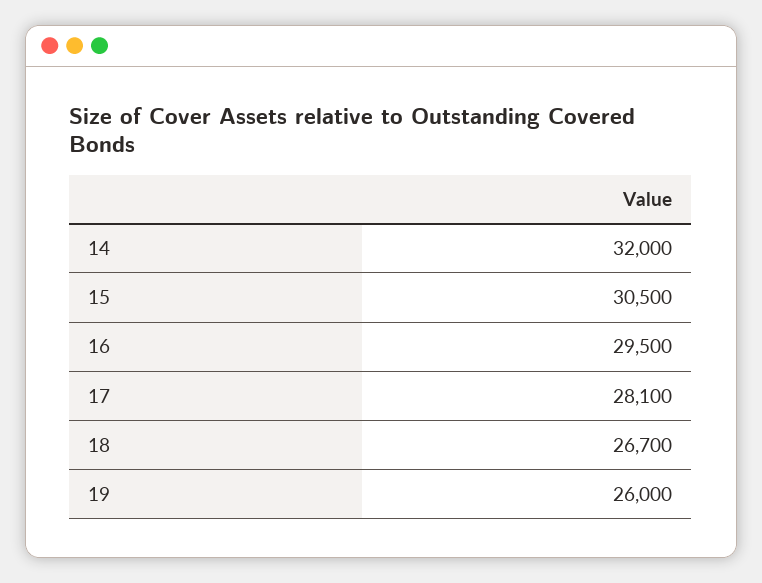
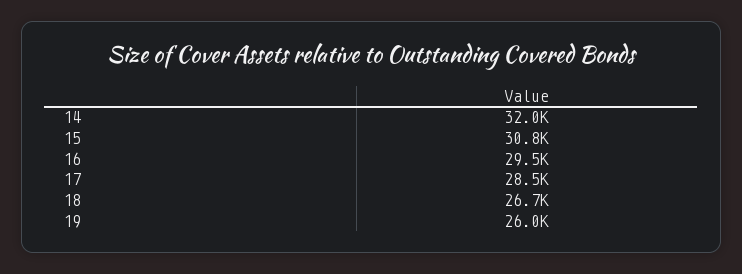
  {
    "14": 32000,
-   "15": 30500,
+   "15": 30800,
    "16": 29500,
-   "17": 28100,
+   "17": 28500,
    "18": 26700,
    "19": 26000
  }

